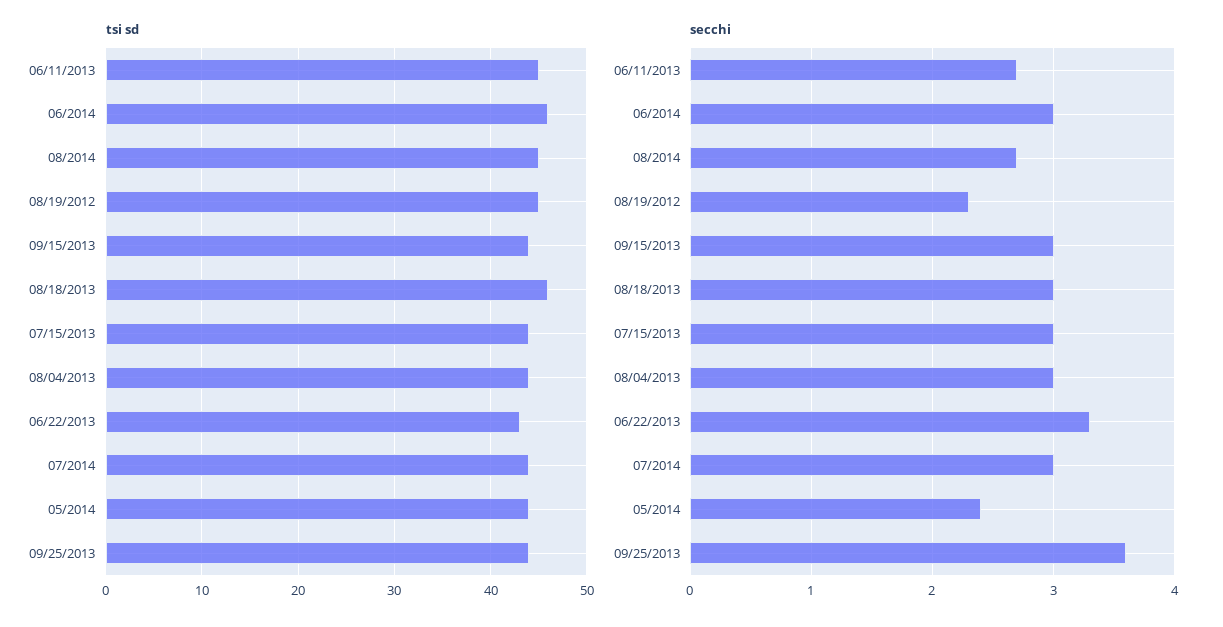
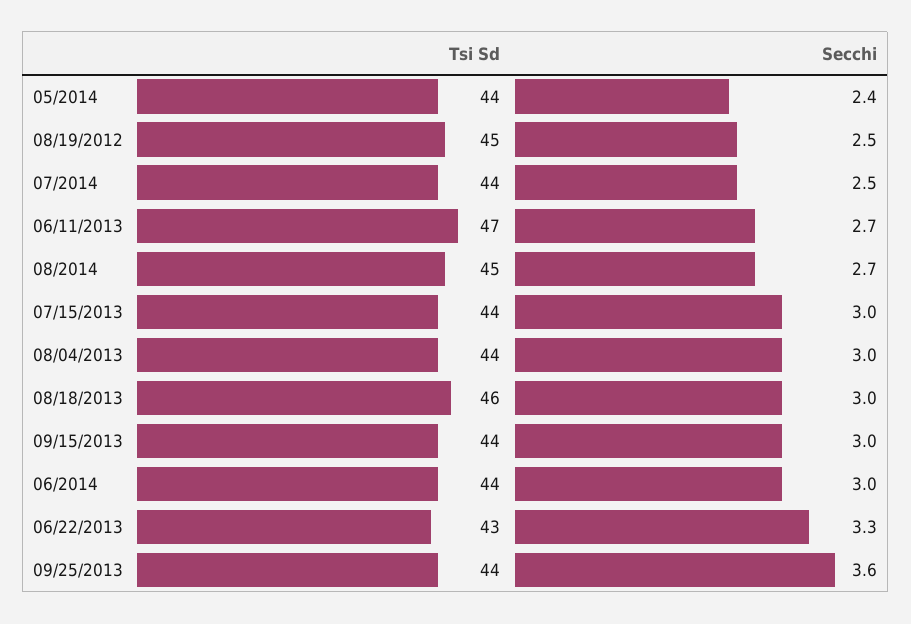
  {
    "tsi sd": {
-     "06/11/2013": 45,
+     "06/11/2013": 47,
-     "06/2014": 46,
+     "06/2014": 44,
      "08/2014": 45,
      "08/19/2012": 45,
      "09/15/2013": 44,
      "08/18/2013": 46,
      "07/15/2013": 44,
      "08/04/2013": 44,
      "06/22/2013": 43,
      "07/2014": 44,
      "05/2014": 44,
      "09/25/2013": 44
    },
    "secchi": {
      "06/11/2013": 2.7,
      "06/2014": 3,
      "08/2014": 2.7,
-     "08/19/2012": 2.3,
+     "08/19/2012": 2.5,
      "09/15/2013": 3,
      "08/18/2013": 3,
      "07/15/2013": 3,
      "08/04/2013": 3,
      "06/22/2013": 3.3,
-     "07/2014": 3,
+     "07/2014": 2.5,
      "05/2014": 2.4,
      "09/25/2013": 3.6
    }
  }

